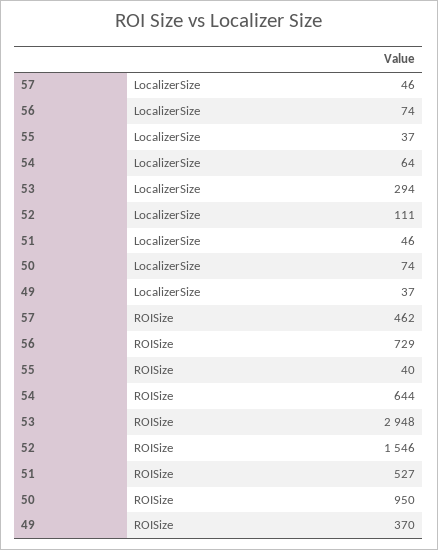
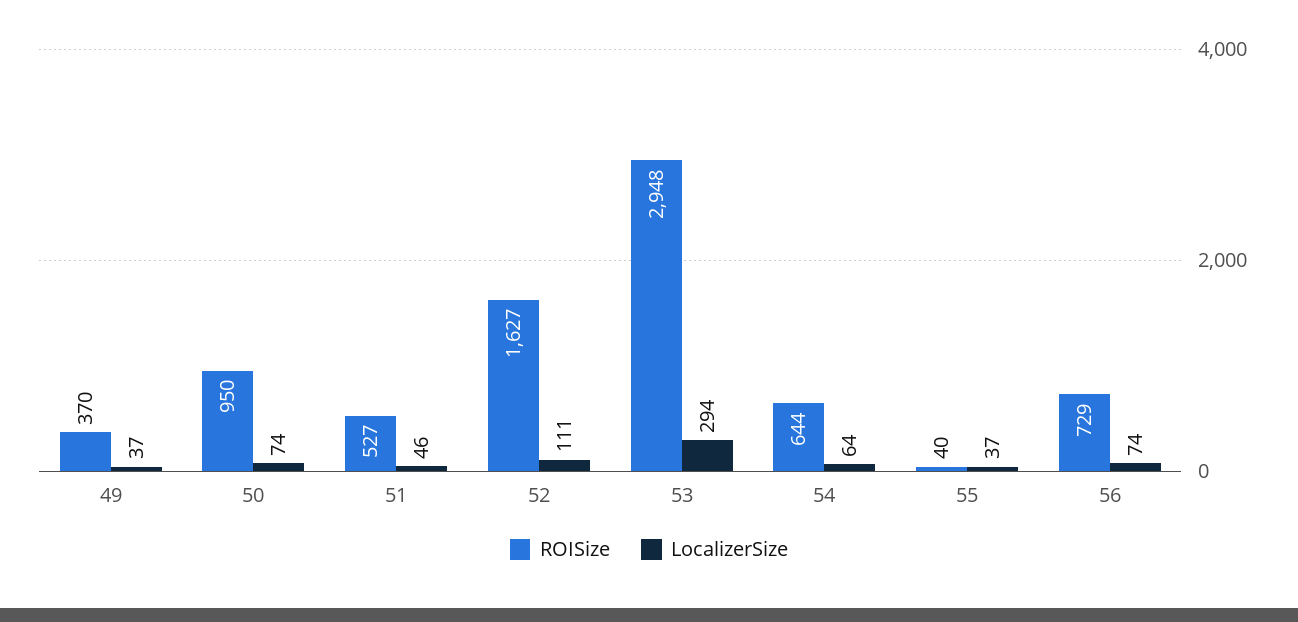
  {
    "LocalizerSize": {
-     "57": 46,
      "56": 74,
      "55": 37,
      "54": 64,
      "53": 294,
      "52": 111,
      "51": 46,
      "50": 74,
      "49": 37
    },
    "ROISize": {
-     "57": 462,
      "56": 729,
      "55": 40,
      "54": 644,
      "53": 2948,
-     "52": 1546,
+     "52": 1627,
      "51": 527,
      "50": 950,
      "49": 370
    }
  }

